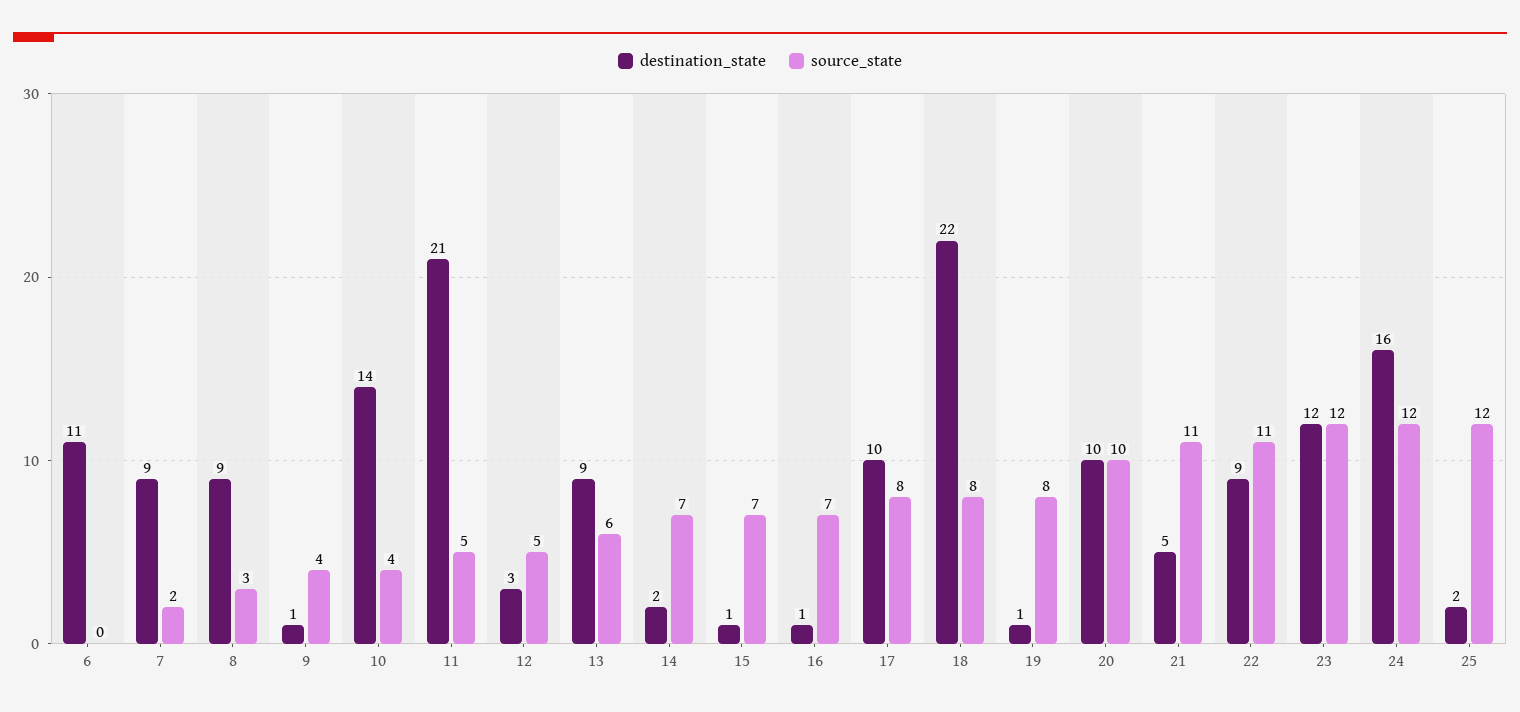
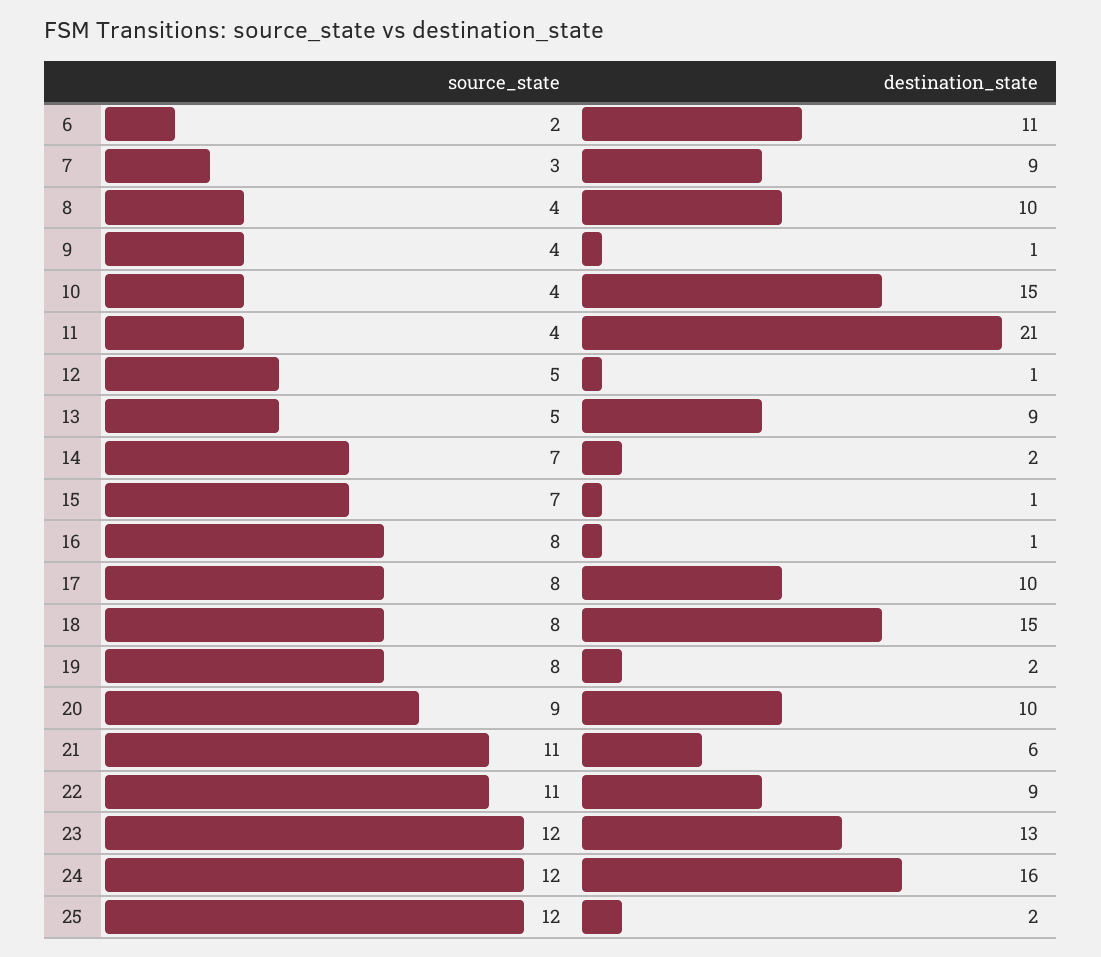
  {
    "destination_state": {
      "6": 11,
      "7": 9,
-     "8": 9,
+     "8": 10,
      "9": 1,
-     "10": 14,
+     "10": 15,
      "11": 21,
-     "12": 3,
+     "12": 1,
      "13": 9,
      "14": 2,
      "15": 1,
      "16": 1,
      "17": 10,
-     "18": 22,
+     "18": 15,
-     "19": 1,
+     "19": 2,
      "20": 10,
-     "21": 5,
+     "21": 6,
      "22": 9,
-     "23": 12,
+     "23": 13,
      "24": 16,
      "25": 2
    },
    "source_state": {
-     "6": 0,
+     "6": 2,
-     "7": 2,
+     "7": 3,
-     "8": 3,
+     "8": 4,
      "9": 4,
      "10": 4,
-     "11": 5,
+     "11": 4,
      "12": 5,
-     "13": 6,
+     "13": 5,
      "14": 7,
      "15": 7,
-     "16": 7,
+     "16": 8,
      "17": 8,
      "18": 8,
      "19": 8,
-     "20": 10,
+     "20": 9,
      "21": 11,
      "22": 11,
      "23": 12,
      "24": 12,
      "25": 12
    }
  }

